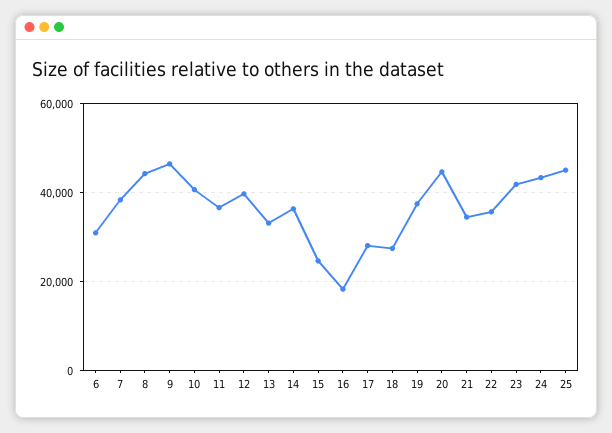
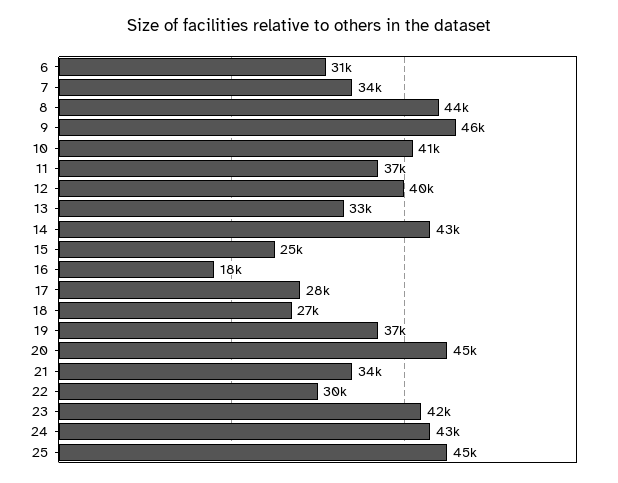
  {
    "6": 31000,
-   "7": 38000,
+   "7": 34000,
    "8": 44000,
    "9": 46000,
    "10": 41000,
    "11": 37000,
    "12": 40000,
    "13": 33000,
-   "14": 36000,
+   "14": 43000,
    "15": 25000,
    "16": 18000,
    "17": 28000,
    "18": 27000,
    "19": 37000,
    "20": 45000,
    "21": 34000,
-   "22": 36000,
+   "22": 30000,
    "23": 42000,
    "24": 43000,
    "25": 45000
  }

